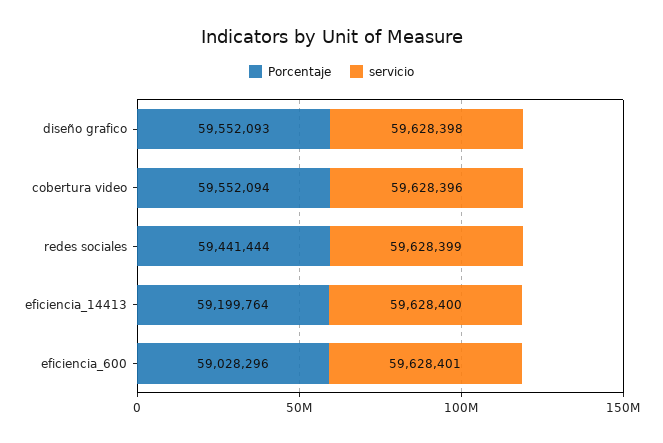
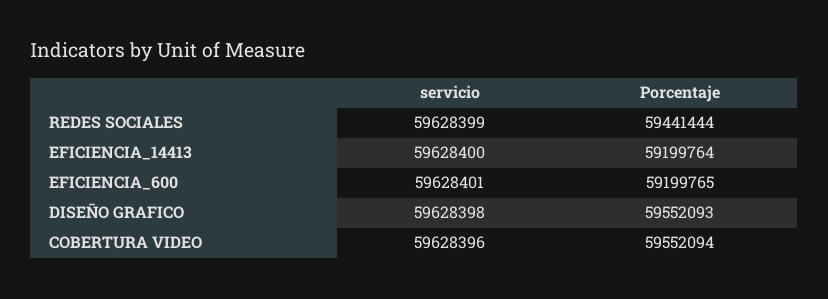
  {
    "Porcentaje": {
      "diseño grafico": 59552093,
      "cobertura video": 59552094,
      "redes sociales": 59441444,
      "eficiencia_14413": 59199764,
-     "eficiencia_600": 59028296
+     "eficiencia_600": 59199765
    },
    "servicio": {
      "diseño grafico": 59628398,
      "cobertura video": 59628396,
      "redes sociales": 59628399,
      "eficiencia_14413": 59628400,
      "eficiencia_600": 59628401
    }
  }

